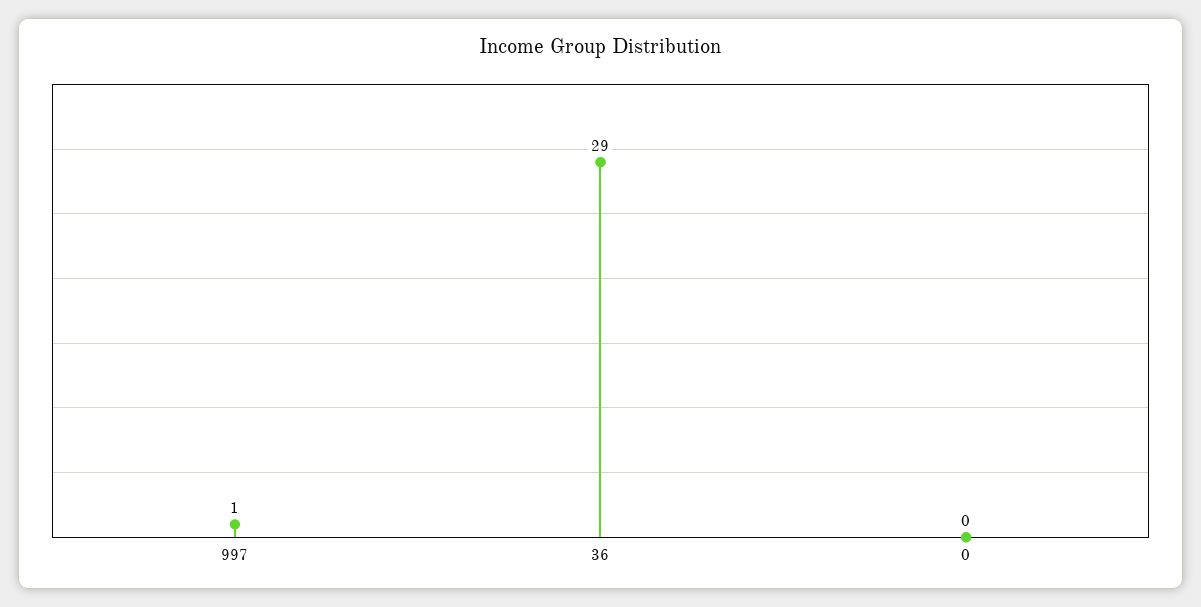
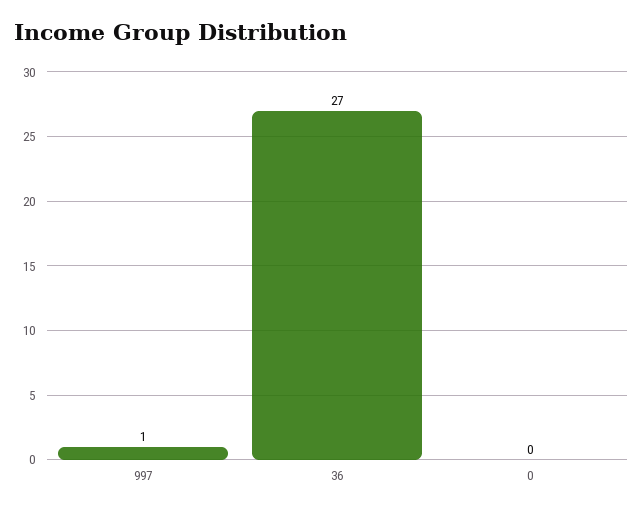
  {
    "997": 1,
-   "36": 29,
+   "36": 27,
    "0": 0
  }

